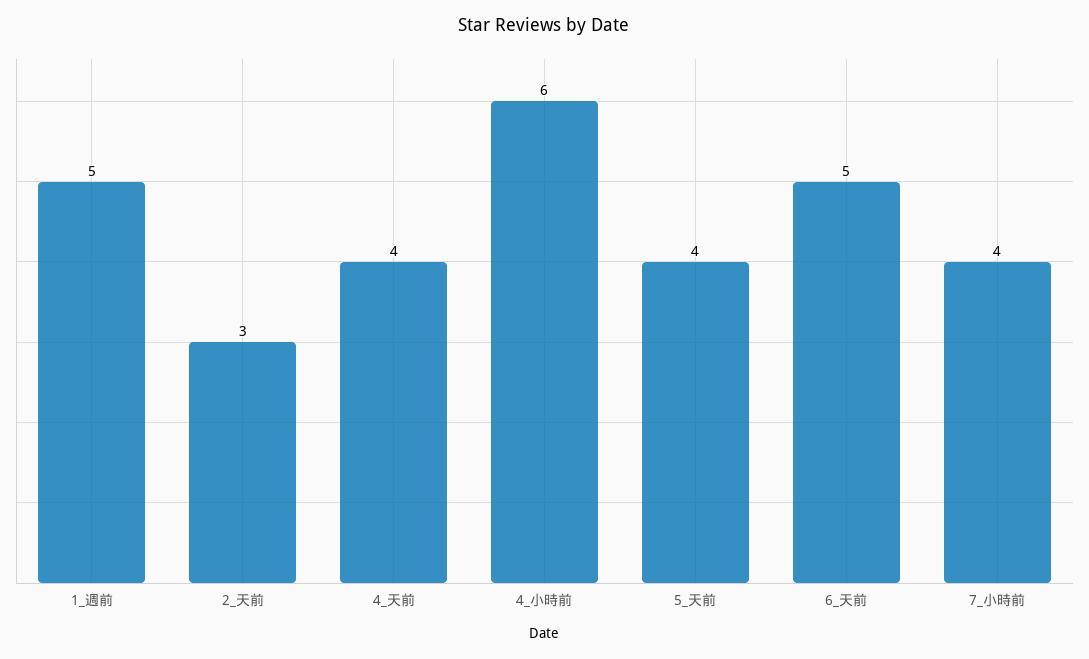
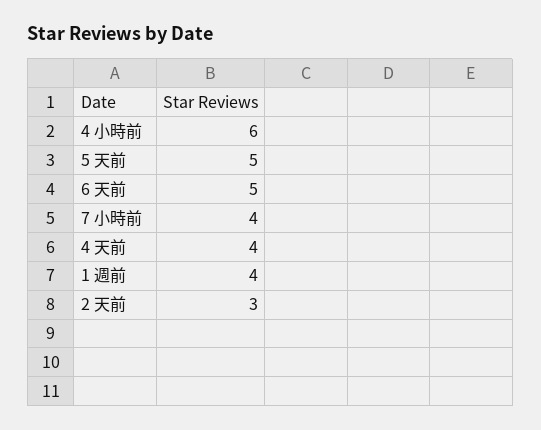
  {
-   "1_週前": 5,
+   "1_週前": 4,
    "2_天前": 3,
    "4_天前": 4,
    "4_小時前": 6,
-   "5_天前": 4,
+   "5_天前": 5,
    "6_天前": 5,
    "7_小時前": 4
  }

